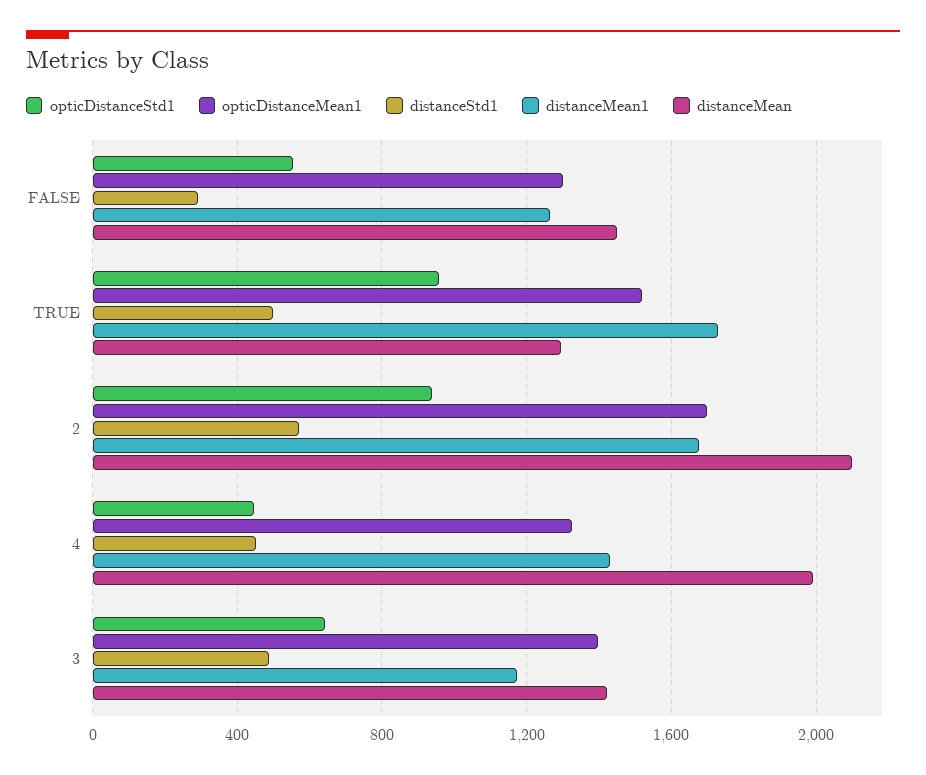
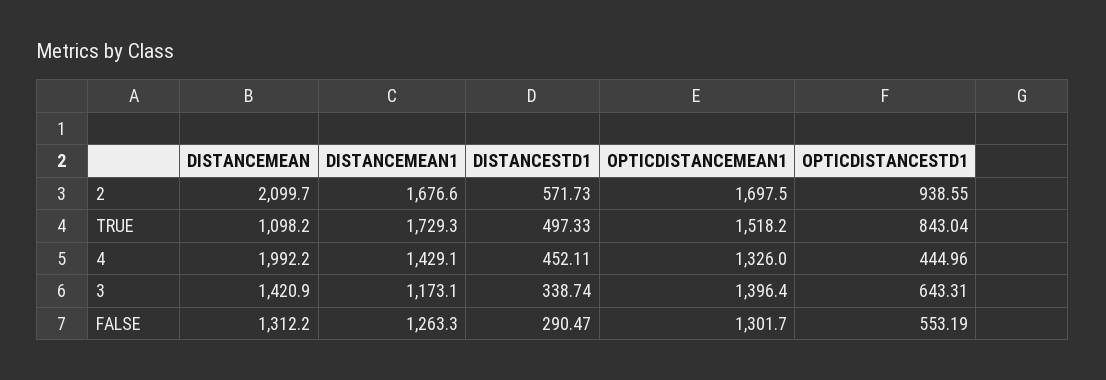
  {
    "opticDistanceStd1": {
      "FALSE": 553.19,
-     "TRUE": 950,
+     "TRUE": 843.04,
      "2": 938.55,
      "4": 444.96,
      "3": 643.31
    },
    "opticDistanceMean1": {
      "FALSE": 1301.7,
      "TRUE": 1518.2,
      "2": 1697.5,
      "4": 1326,
      "3": 1396.4
    },
    "distanceStd1": {
      "FALSE": 290.47,
      "TRUE": 497.33,
      "2": 571.73,
      "4": 452.11,
-     "3": 500
+     "3": 338.74
    },
    "distanceMean1": {
      "FALSE": 1263.3,
      "TRUE": 1729.3,
      "2": 1676.6,
      "4": 1429.1,
      "3": 1173.1
    },
    "distanceMean": {
-     "FALSE": 1450,
+     "FALSE": 1312.2,
-     "TRUE": 1300,
+     "TRUE": 1098.2,
      "2": 2099.7,
      "4": 1992.2,
      "3": 1420.9
    }
  }

